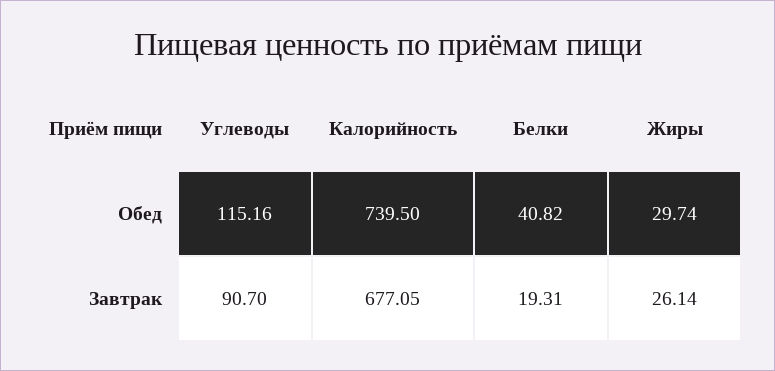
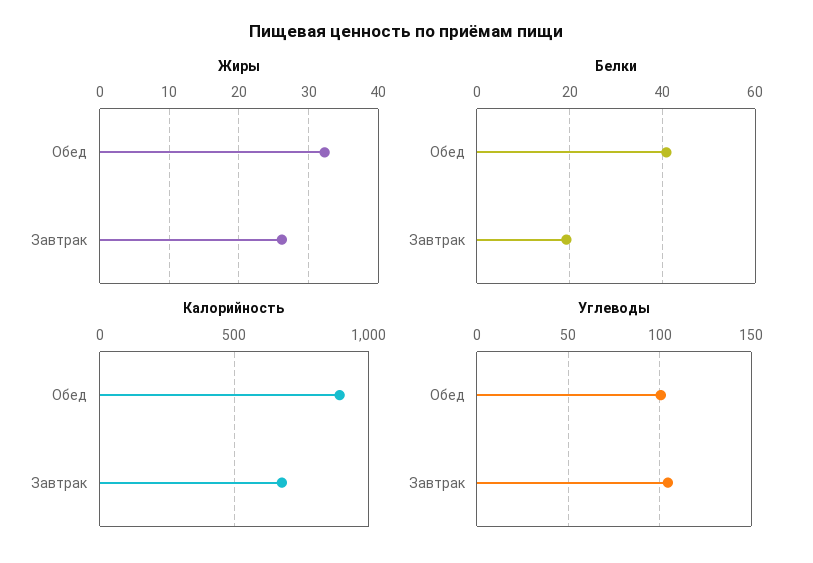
  {
    "Углеводы": {
-     "Обед": 115.16,
+     "Обед": 100,
-     "Завтрак": 90.7
+     "Завтрак": 105
    },
    "Калорийность": {
-     "Обед": 739.5,
+     "Обед": 900,
      "Завтрак": 677.05
    },
    "Белки": {
      "Обед": 40.82,
      "Завтрак": 19.31
    },
    "Жиры": {
-     "Обед": 29.74,
+     "Обед": 32,
      "Завтрак": 26.14
    }
  }

